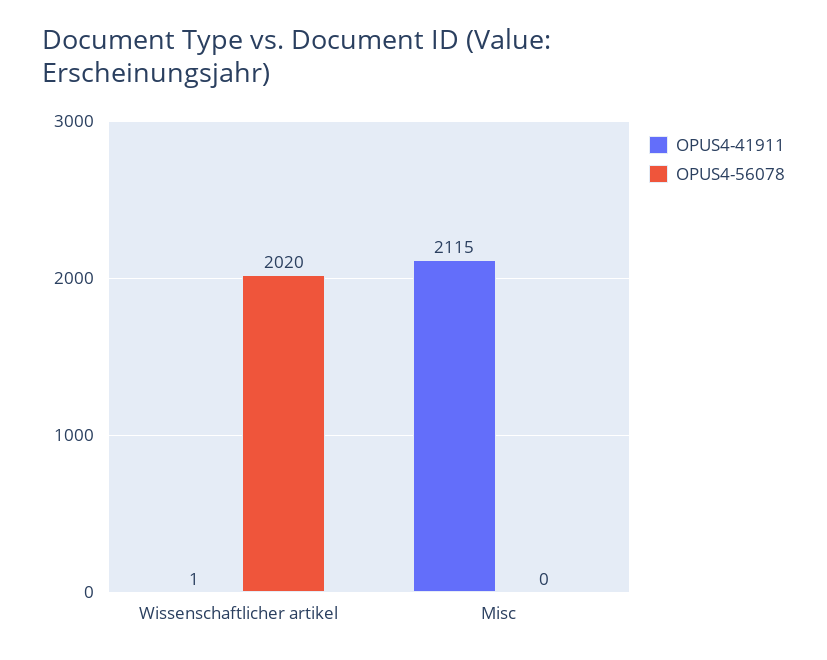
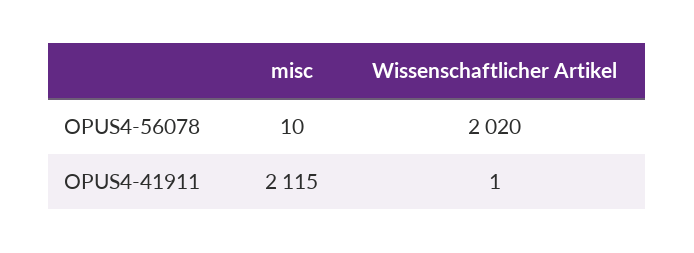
  {
    "OPUS4-41911": {
      "Wissenschaftlicher artikel": 1,
      "Misc": 2115
    },
    "OPUS4-56078": {
      "Wissenschaftlicher artikel": 2020,
-     "Misc": 0
+     "Misc": 10
    }
  }

